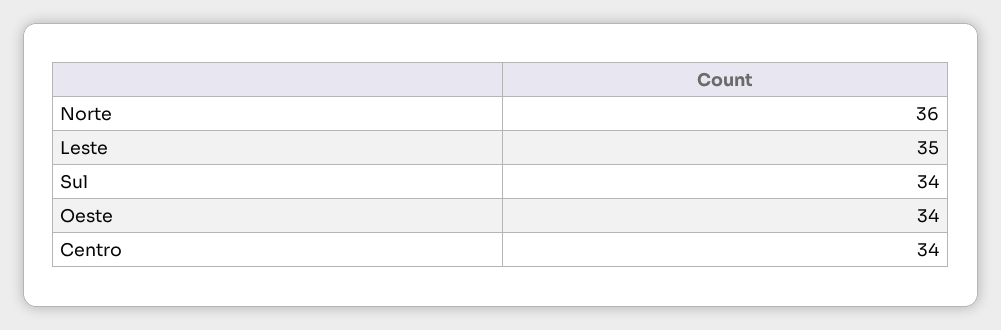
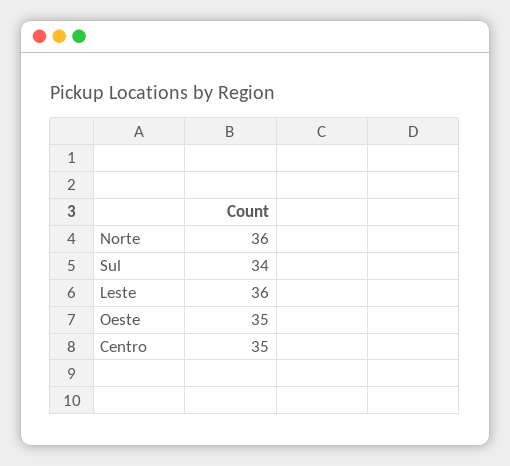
  {
    "Norte": 36,
-   "Leste": 35,
+   "Leste": 36,
    "Sul": 34,
-   "Oeste": 34,
+   "Oeste": 35,
-   "Centro": 34
+   "Centro": 35
  }

